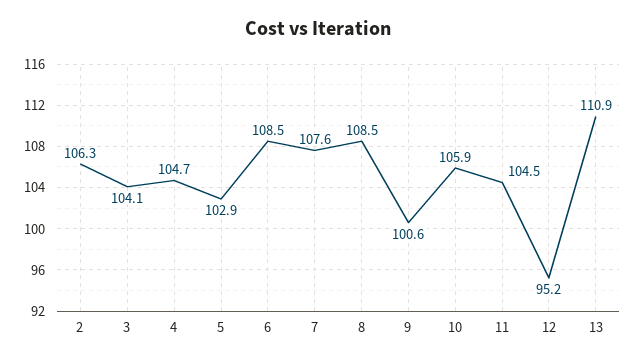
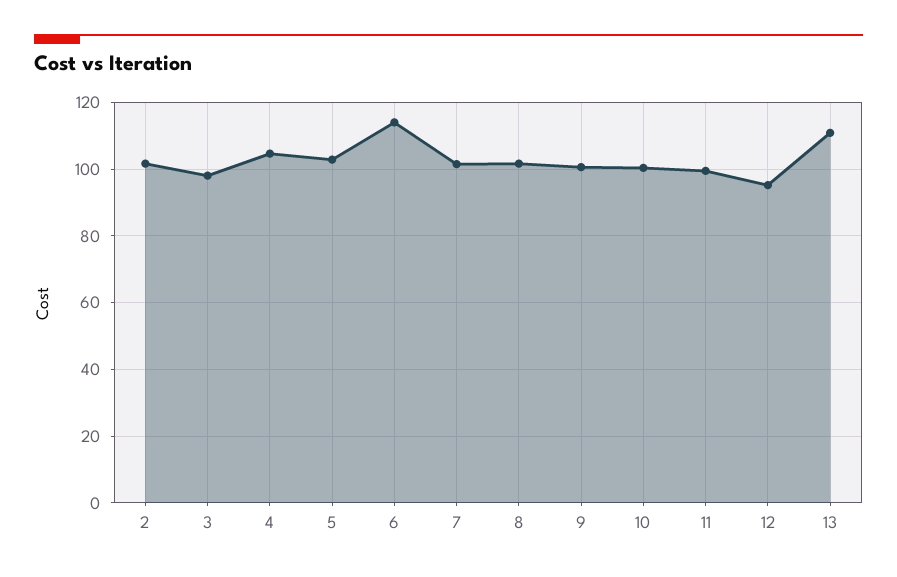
  {
-   "2": 106.3,
+   "2": 102,
-   "3": 104.1,
+   "3": 98,
    "4": 104.7,
    "5": 102.9,
-   "6": 108.5,
+   "6": 114,
-   "7": 107.6,
+   "7": 102,
-   "8": 108.5,
+   "8": 102,
    "9": 100.6,
-   "10": 105.9,
+   "10": 100,
-   "11": 104.5,
+   "11": 100,
    "12": 95.2,
    "13": 110.9
  }

